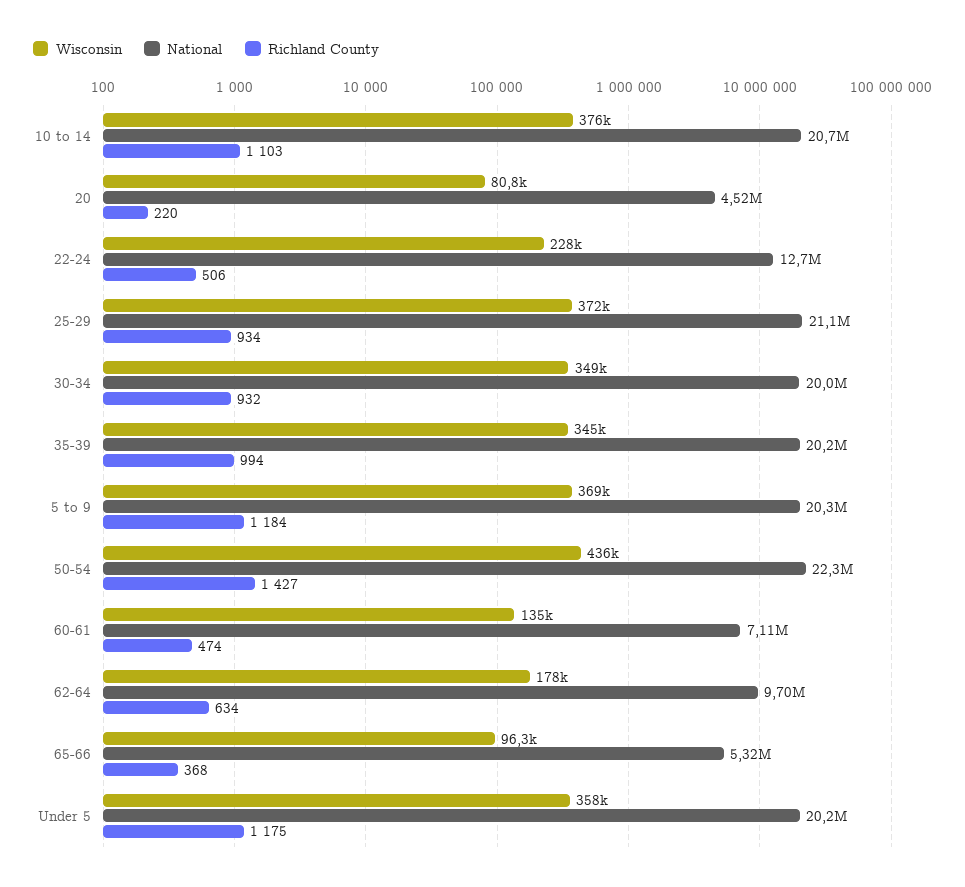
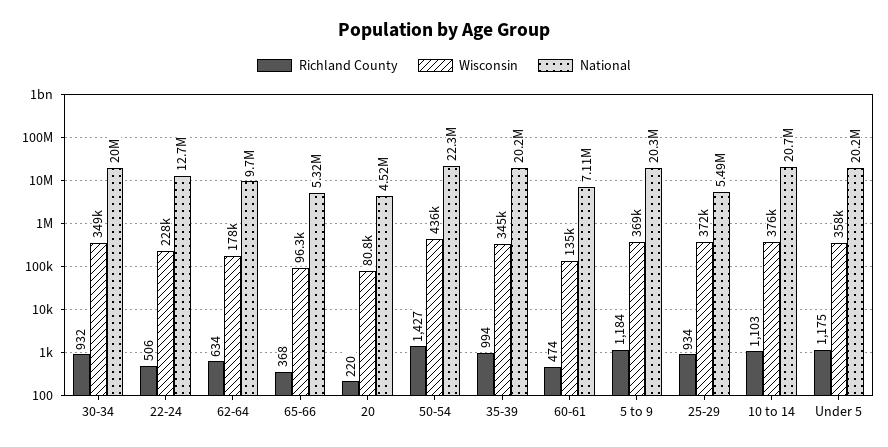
  {
    "Wisconsin": {
      "10 to 14": 376000,
      "20": 80800,
      "22-24": 228000,
      "25-29": 372000,
      "30-34": 349000,
      "35-39": 345000,
      "5 to 9": 369000,
      "50-54": 436000,
      "60-61": 135000,
      "62-64": 178000,
      "65-66": 96300,
      "Under 5": 358000
    },
    "National": {
      "10 to 14": 20700000,
      "20": 4520000,
      "22-24": 12700000,
-     "25-29": 21100000,
+     "25-29": 5490000,
      "30-34": 20000000,
      "35-39": 20200000,
      "5 to 9": 20300000,
      "50-54": 22300000,
      "60-61": 7110000,
      "62-64": 9700000,
      "65-66": 5320000,
      "Under 5": 20200000
    },
    "Richland County": {
      "10 to 14": 1103,
      "20": 220,
      "22-24": 506,
      "25-29": 934,
      "30-34": 932,
      "35-39": 994,
      "5 to 9": 1184,
      "50-54": 1427,
      "60-61": 474,
      "62-64": 634,
      "65-66": 368,
      "Under 5": 1175
    }
  }

